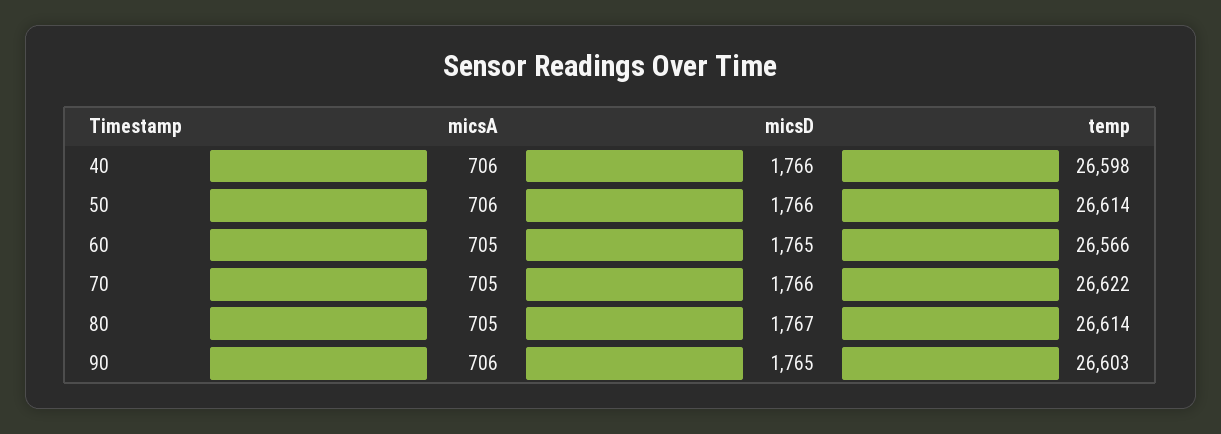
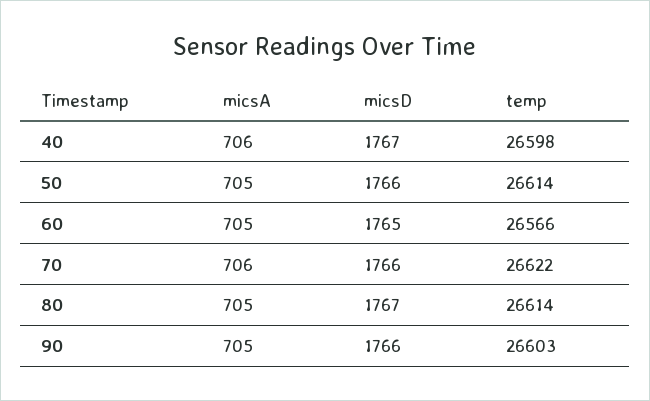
  {
    "micsA": {
      "40": 706,
-     "50": 706,
+     "50": 705,
      "60": 705,
-     "70": 705,
+     "70": 706,
      "80": 705,
-     "90": 706
+     "90": 705
    },
    "micsD": {
-     "40": 1766,
+     "40": 1767,
      "50": 1766,
      "60": 1765,
      "70": 1766,
      "80": 1767,
-     "90": 1765
+     "90": 1766
    },
    "temp": {
      "40": 26598,
      "50": 26614,
      "60": 26566,
      "70": 26622,
      "80": 26614,
      "90": 26603
    }
  }

